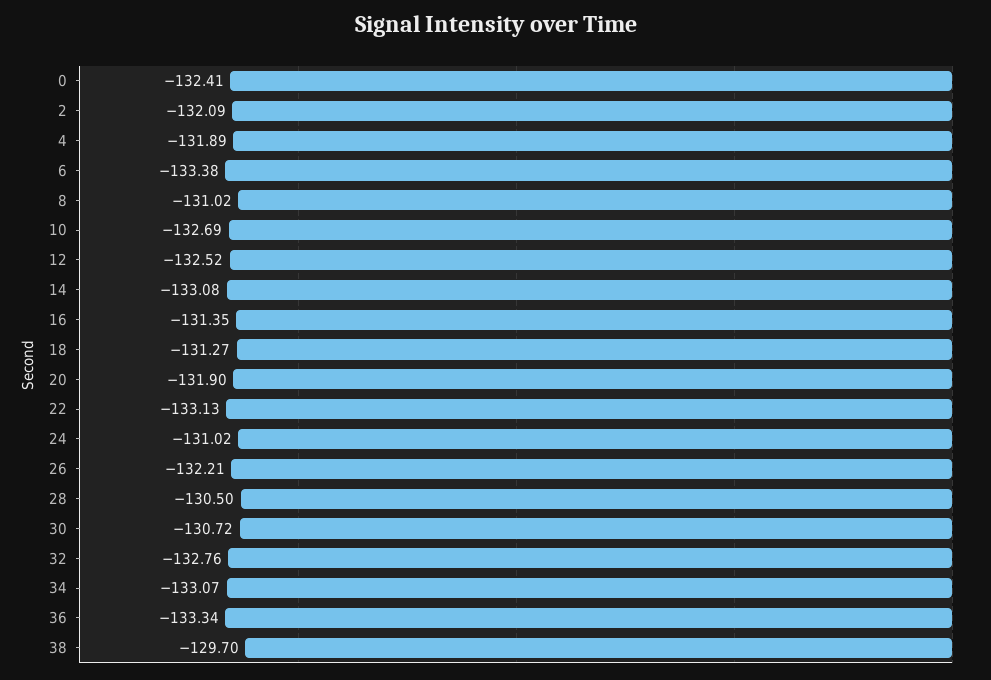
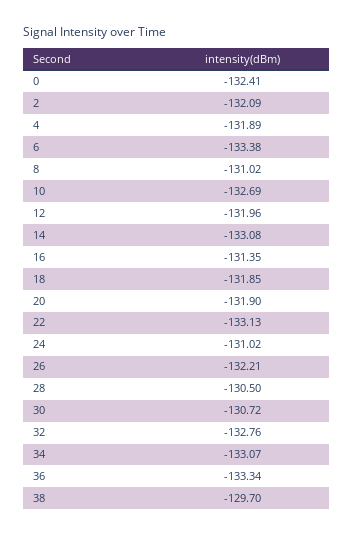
  {
    "0": -132.41,
    "2": -132.09,
    "4": -131.89,
    "6": -133.38,
    "8": -131.02,
    "10": -132.69,
-   "12": -132.52,
+   "12": -131.96,
    "14": -133.08,
    "16": -131.35,
-   "18": -131.27,
+   "18": -131.85,
    "20": -131.9,
    "22": -133.13,
    "24": -131.02,
    "26": -132.21,
    "28": -130.5,
    "30": -130.72,
    "32": -132.76,
    "34": -133.07,
    "36": -133.34,
    "38": -129.7
  }

